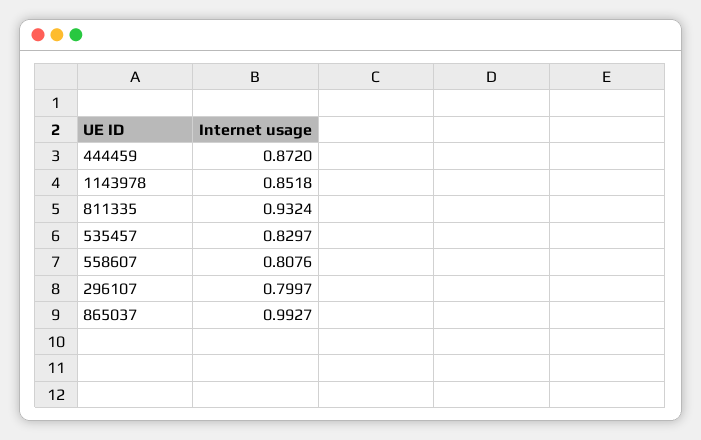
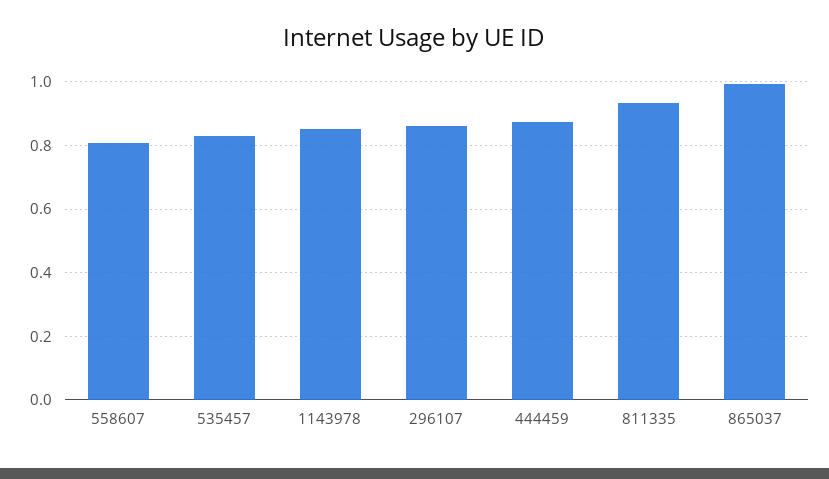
  {
    "444459": 0.872,
    "1143978": 0.8518,
    "811335": 0.9324,
    "535457": 0.8297,
    "558607": 0.8076,
-   "296107": 0.7997,
+   "296107": 0.86,
    "865037": 0.9927
  }

